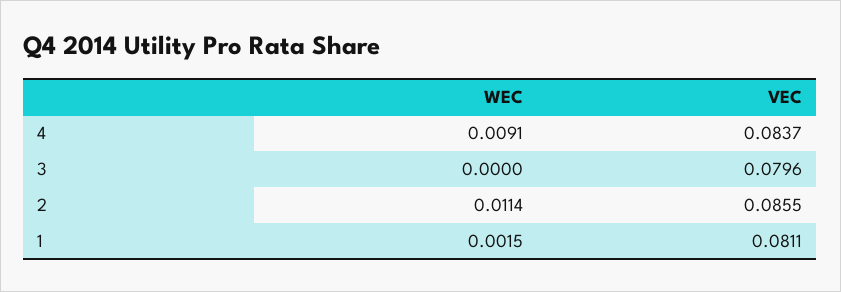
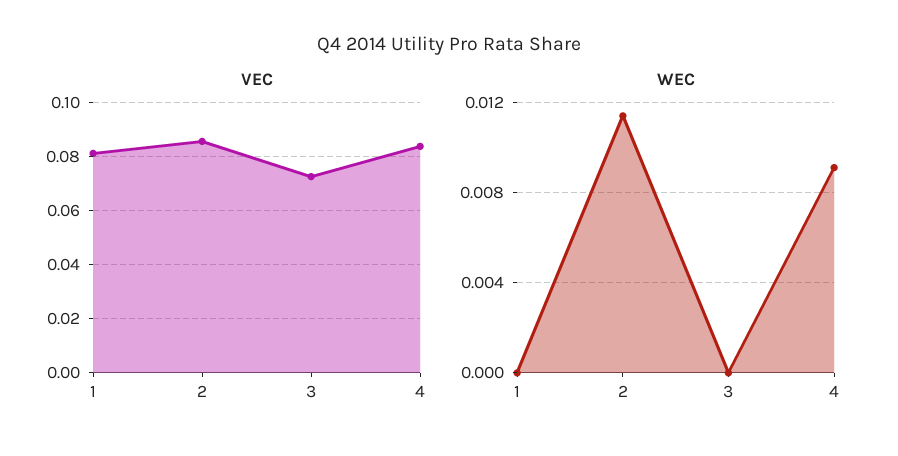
  {
    "WEC": {
      "4": 0.0091,
      "3": 0,
      "2": 0.0114,
-     "1": 0.0015
+     "1": 0
    },
    "VEC": {
      "4": 0.0837,
-     "3": 0.0796,
+     "3": 0.0725,
      "2": 0.0855,
      "1": 0.0811
    }
  }

